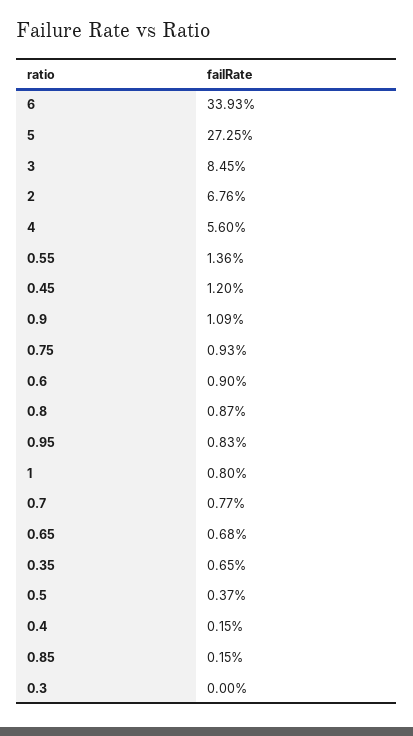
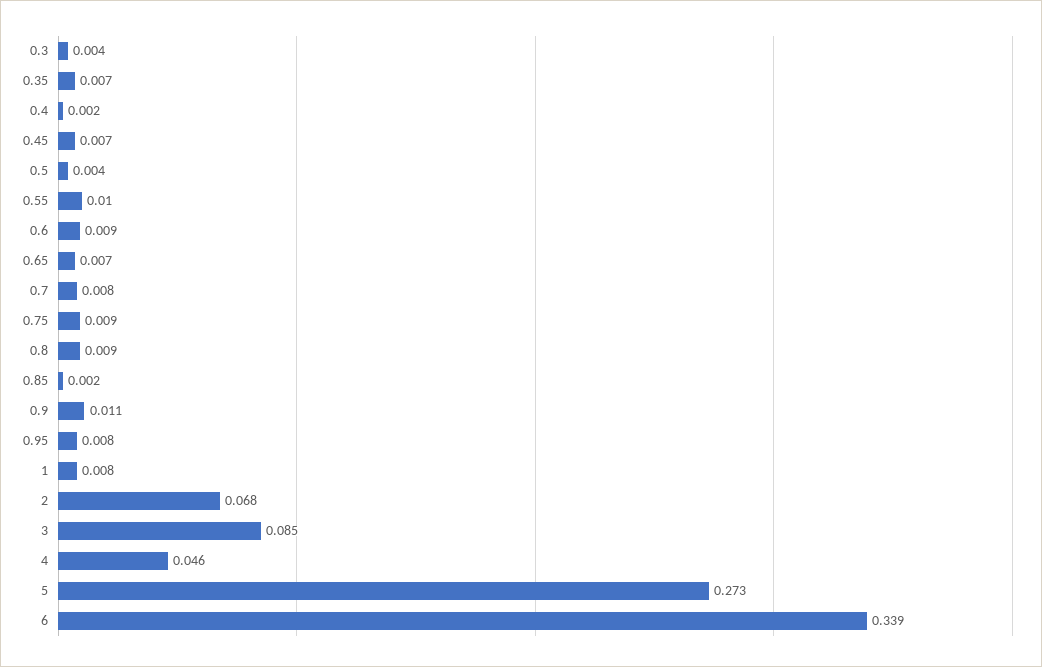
  {
    "6": 0.3393,
    "5": 0.2725,
    "3": 0.0845,
    "2": 0.0676,
-   "4": 0.056,
+   "4": 0.046,
-   "0.55": 0.0136,
+   "0.55": 0.01,
-   "0.45": 0.012,
+   "0.45": 0.007,
    "0.9": 0.0109,
    "0.75": 0.0093,
    "0.6": 0.009,
    "0.8": 0.0087,
    "0.95": 0.0083,
    "1": 0.008,
    "0.7": 0.0077,
    "0.65": 0.0068,
    "0.35": 0.0065,
    "0.5": 0.0037,
    "0.4": 0.0015,
    "0.85": 0.0015,
-   "0.3": 0
+   "0.3": 0.004
  }

